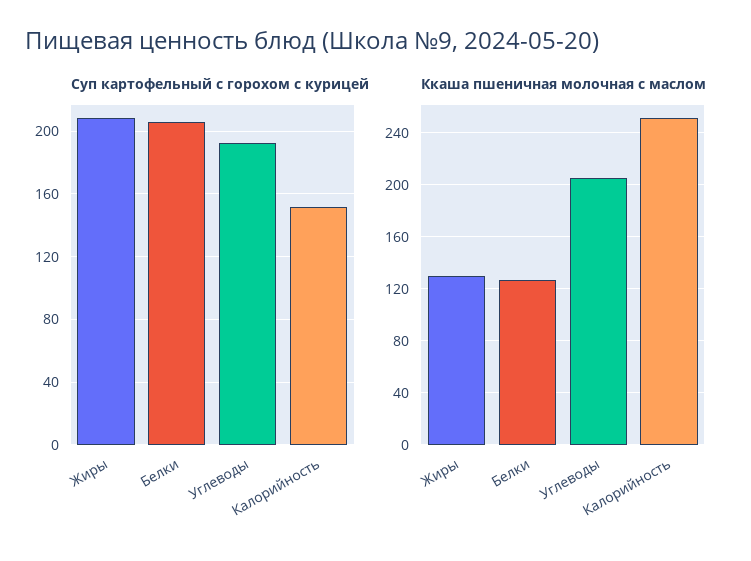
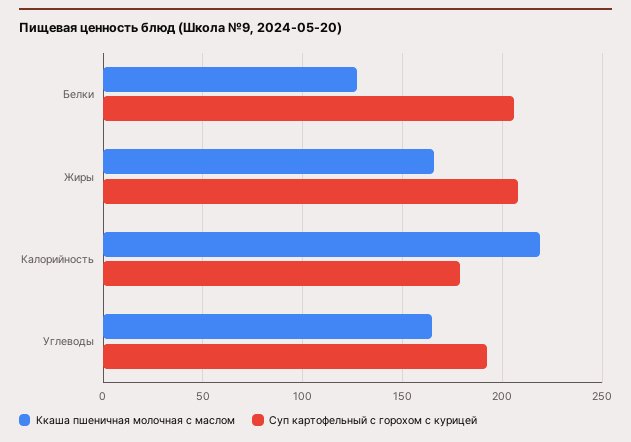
  {
    "Суп картофельный с горохом с курицей": {
      "Жиры": 210,
      "Белки": 205,
      "Углеводы": 190,
-     "Калорийность": 150
+     "Калорийность": 180
    },
    "Ккаша пшеничная молочная с маслом": {
-     "Жиры": 130,
+     "Жиры": 165,
      "Белки": 125,
-     "Углеводы": 205,
+     "Углеводы": 165,
-     "Калорийность": 250
+     "Калорийность": 220
    }
  }

